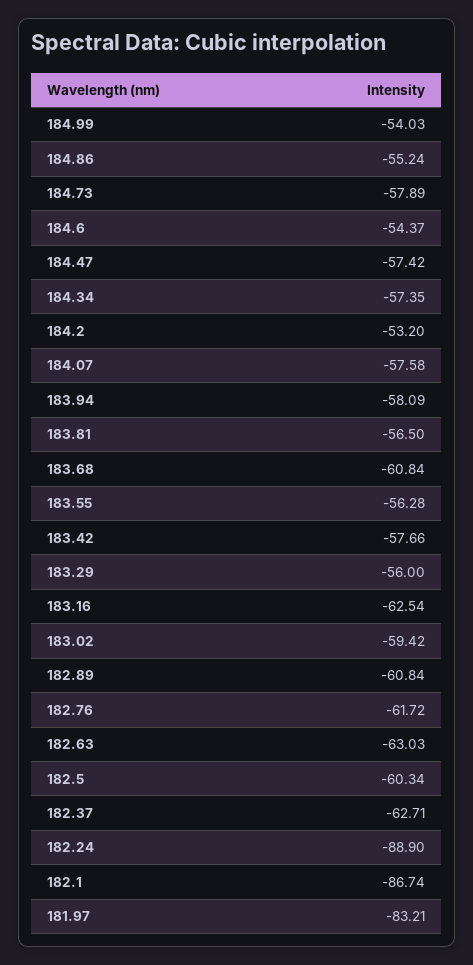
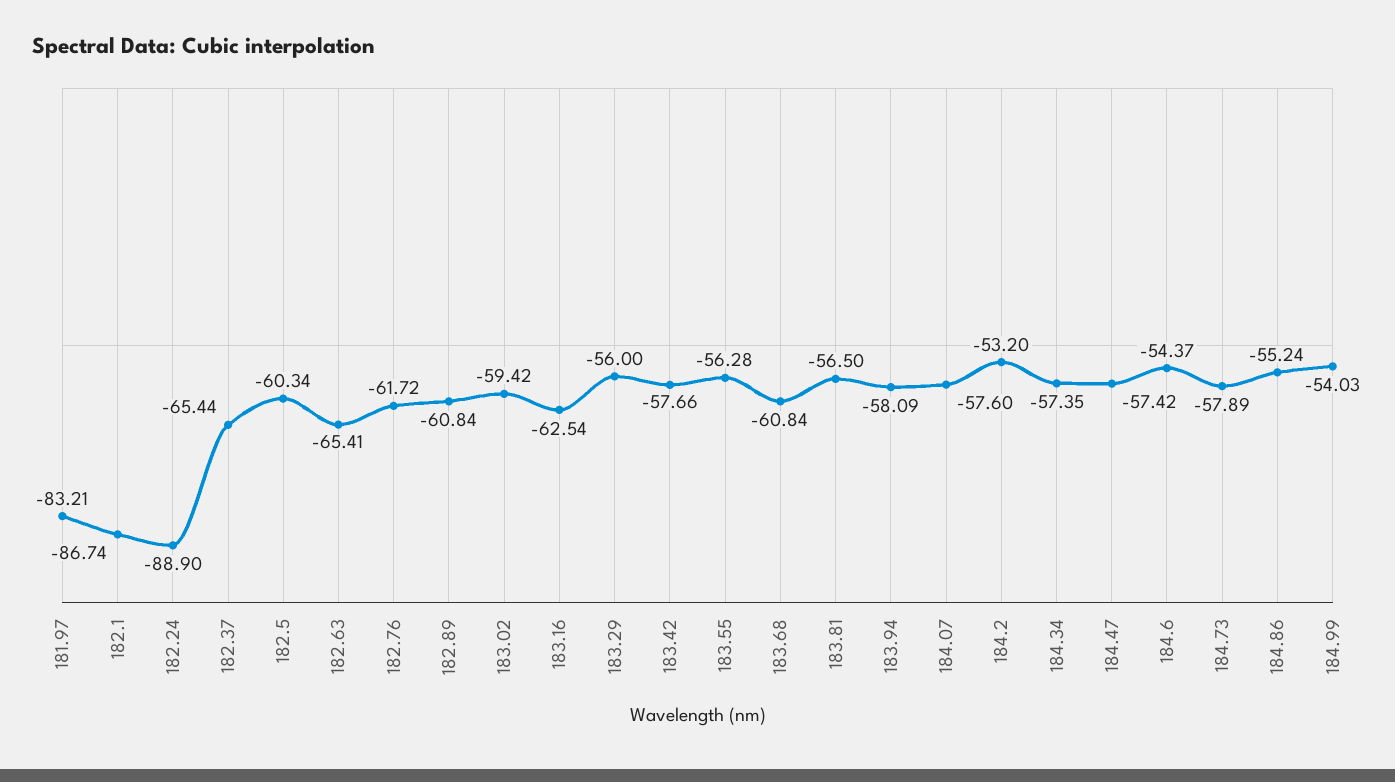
  {
    "184.99": -54.03,
    "184.86": -55.24,
    "184.73": -57.89,
    "184.6": -54.37,
    "184.47": -57.42,
    "184.34": -57.35,
    "184.2": -53.2,
-   "184.07": -57.58,
+   "184.07": -57.6,
    "183.94": -58.09,
    "183.81": -56.5,
    "183.68": -60.84,
    "183.55": -56.28,
    "183.42": -57.66,
    "183.29": -56,
    "183.16": -62.54,
    "183.02": -59.42,
    "182.89": -60.84,
    "182.76": -61.72,
-   "182.63": -63.03,
+   "182.63": -65.41,
    "182.5": -60.34,
-   "182.37": -62.71,
+   "182.37": -65.44,
    "182.24": -88.9,
    "182.1": -86.74,
    "181.97": -83.21
  }

